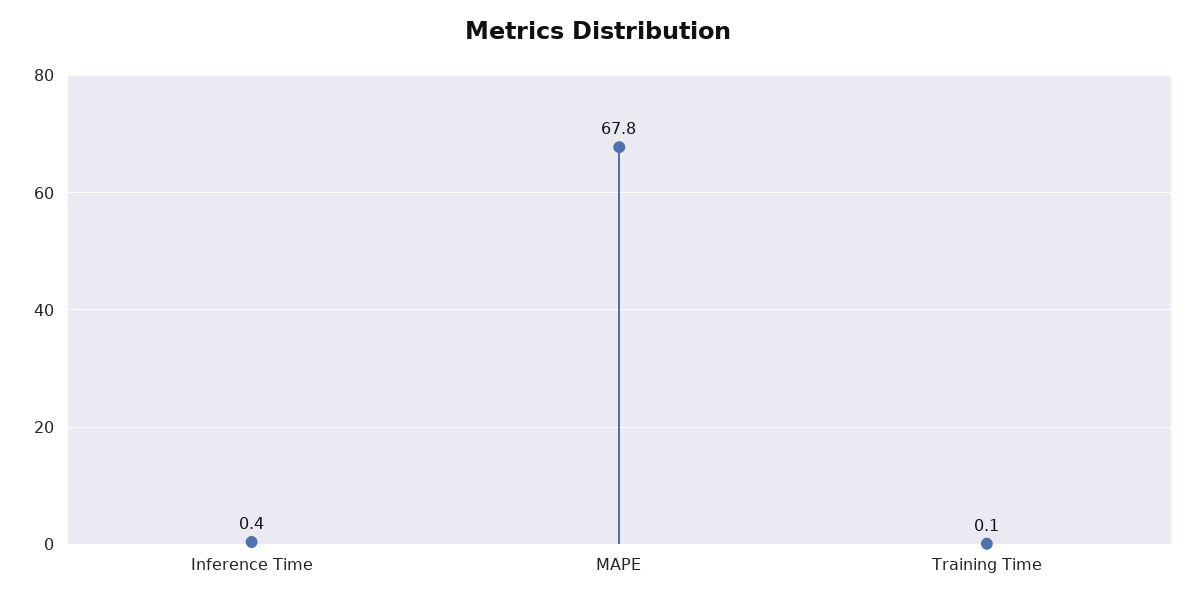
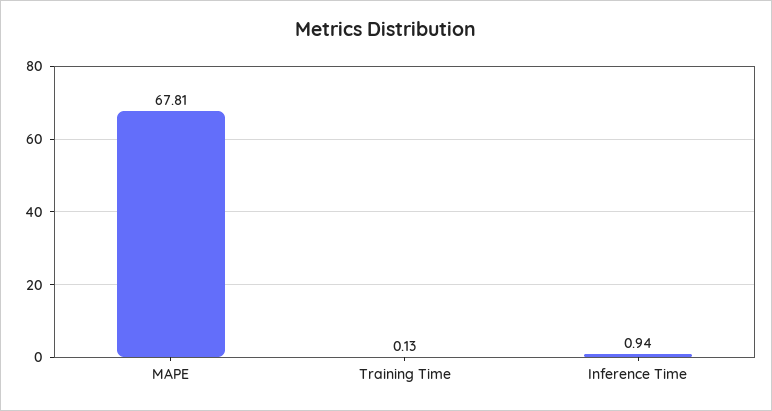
  {
-   "Inference Time": 0.4,
+   "Inference Time": 0.94,
    "MAPE": 67.81,
    "Training Time": 0.13
  }

